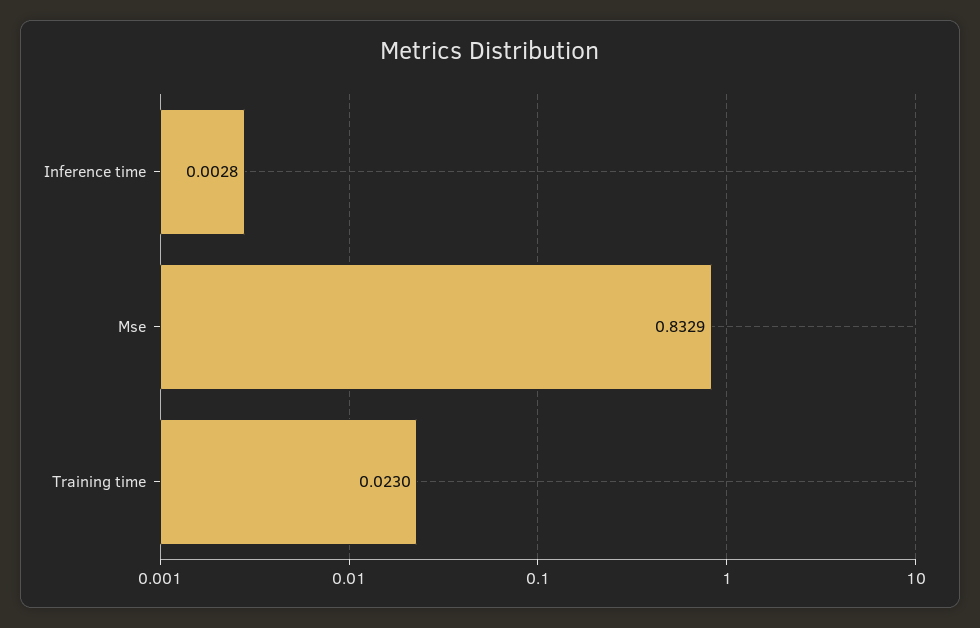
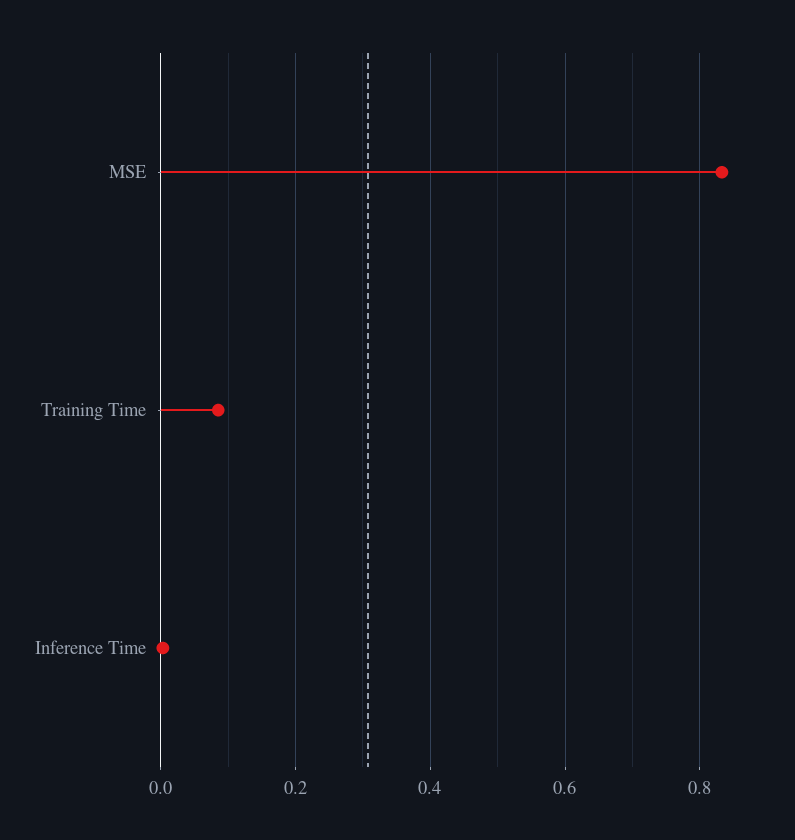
  {
    "Inference time": 0.0028,
    "Mse": 0.8329,
-   "Training time": 0.023
+   "Training time": 0.08
  }

